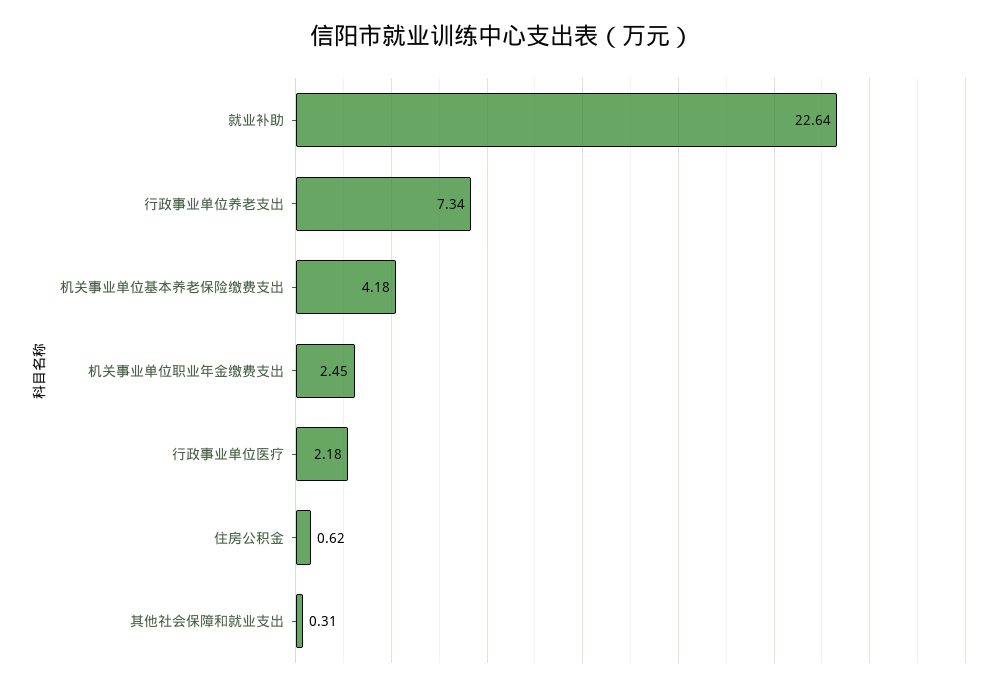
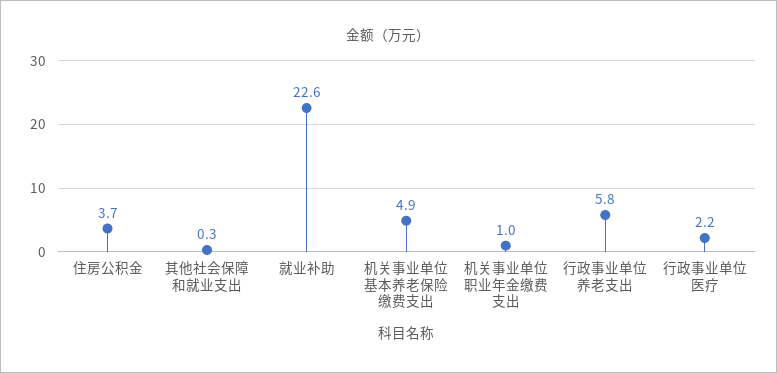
  {
    "就业补助": 22.64,
-   "行政事业单位养老支出": 7.34,
+   "行政事业单位养老支出": 5.8,
-   "机关事业单位基本养老保险缴费支出": 4.18,
+   "机关事业单位基本养老保险缴费支出": 4.9,
-   "机关事业单位职业年金缴费支出": 2.45,
+   "机关事业单位职业年金缴费支出": 1,
    "行政事业单位医疗": 2.18,
-   "住房公积金": 0.62,
+   "住房公积金": 3.7,
    "其他社会保障和就业支出": 0.31
  }

